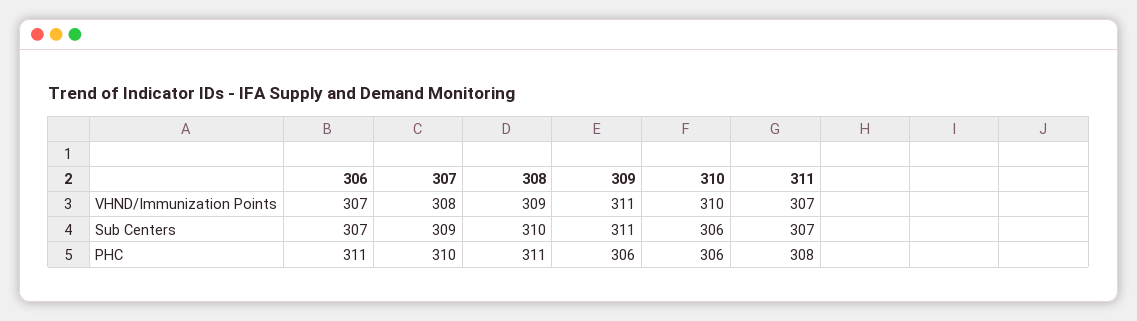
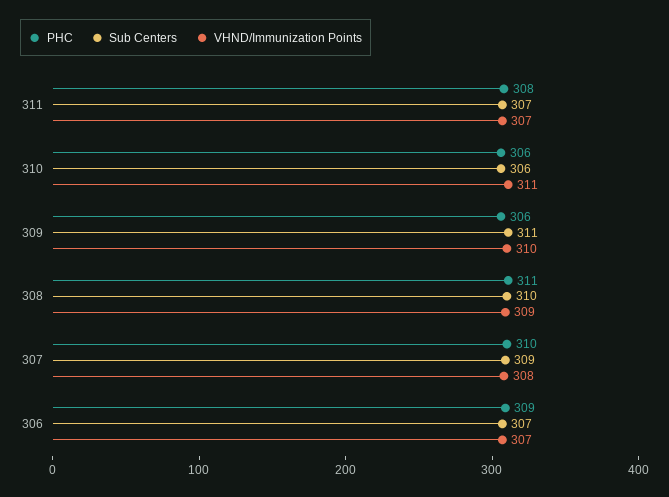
  {
    "VHND/Immunization Points": {
      "306": 307,
      "307": 308,
      "308": 309,
-     "309": 311,
+     "309": 310,
-     "310": 310,
+     "310": 311,
      "311": 307
    },
    "Sub Centers": {
      "306": 307,
      "307": 309,
      "308": 310,
      "309": 311,
      "310": 306,
      "311": 307
    },
    "PHC": {
-     "306": 311,
+     "306": 309,
      "307": 310,
      "308": 311,
      "309": 306,
      "310": 306,
      "311": 308
    }
  }

